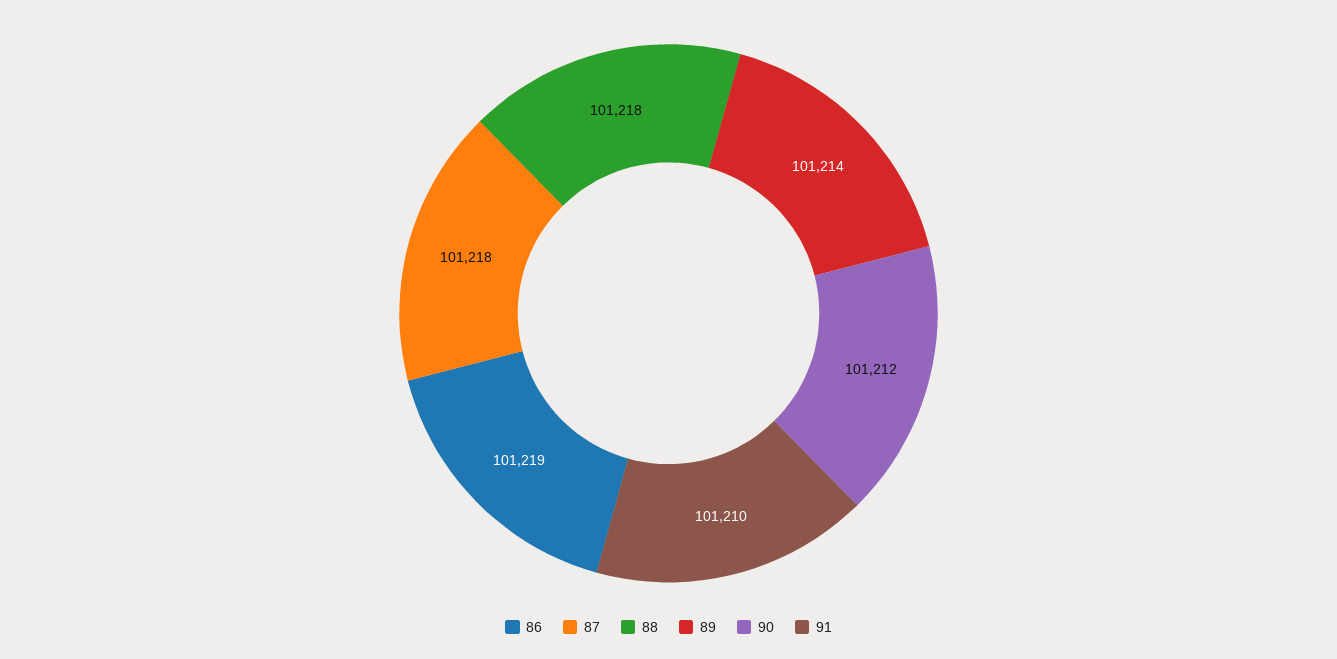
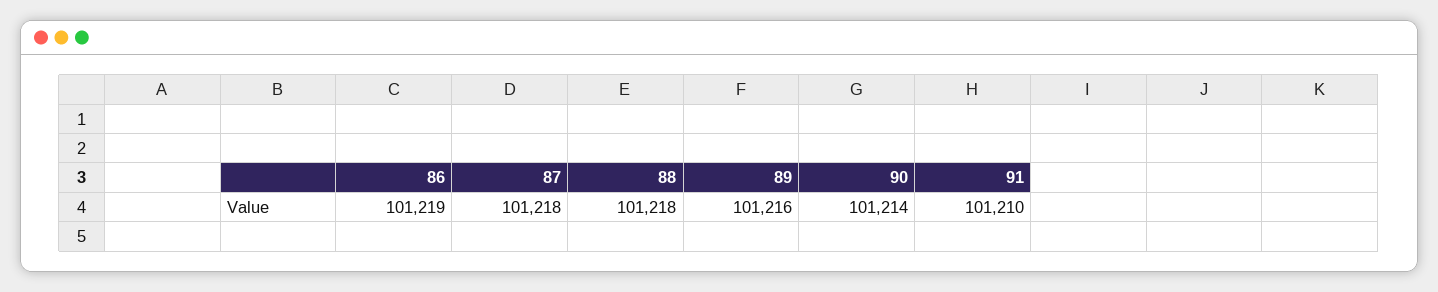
  {
    "86": 101219,
    "87": 101218,
    "88": 101218,
-   "89": 101214,
+   "89": 101216,
-   "90": 101212,
+   "90": 101214,
    "91": 101210
  }

